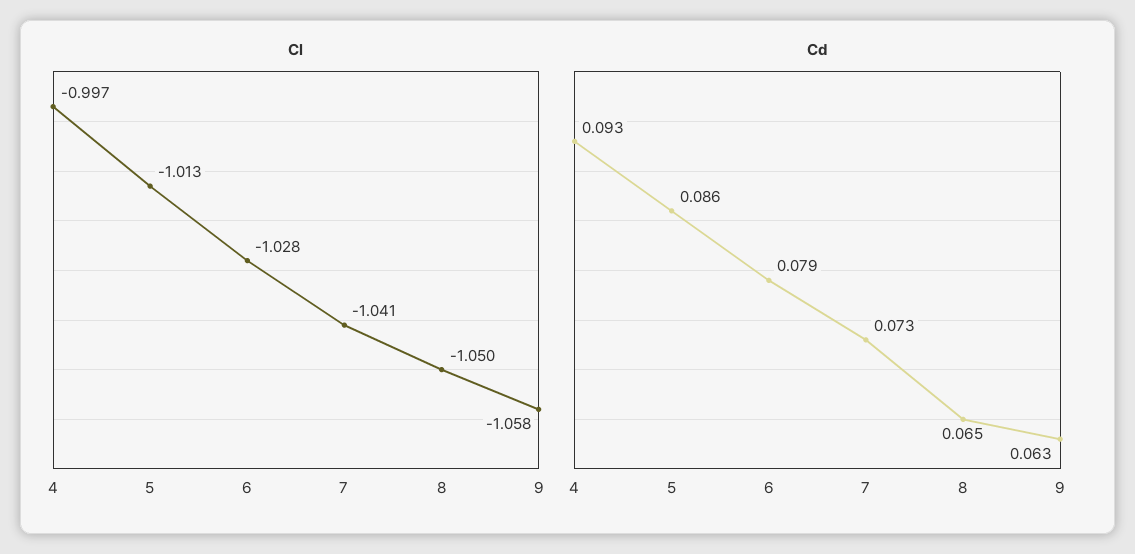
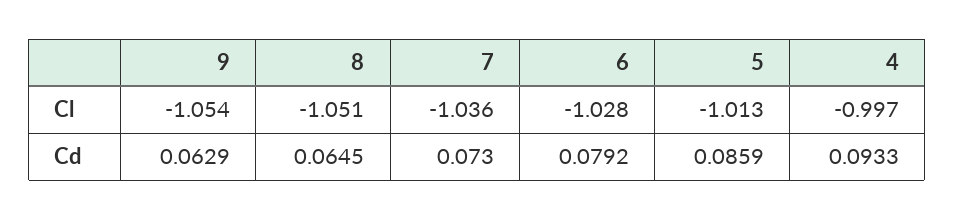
  {
    "Cl": {
      "4": -0.997,
      "5": -1.013,
      "6": -1.028,
-     "7": -1.041,
+     "7": -1.036,
-     "8": -1.05,
+     "8": -1.051,
-     "9": -1.058
+     "9": -1.054
    },
    "Cd": {
      "4": 0.0933,
      "5": 0.0859,
      "6": 0.0792,
      "7": 0.073,
      "8": 0.0645,
      "9": 0.0629
    }
  }

